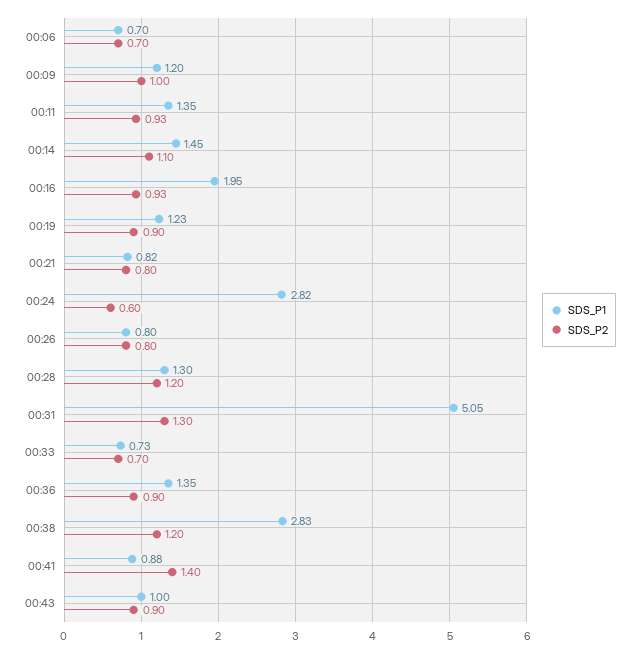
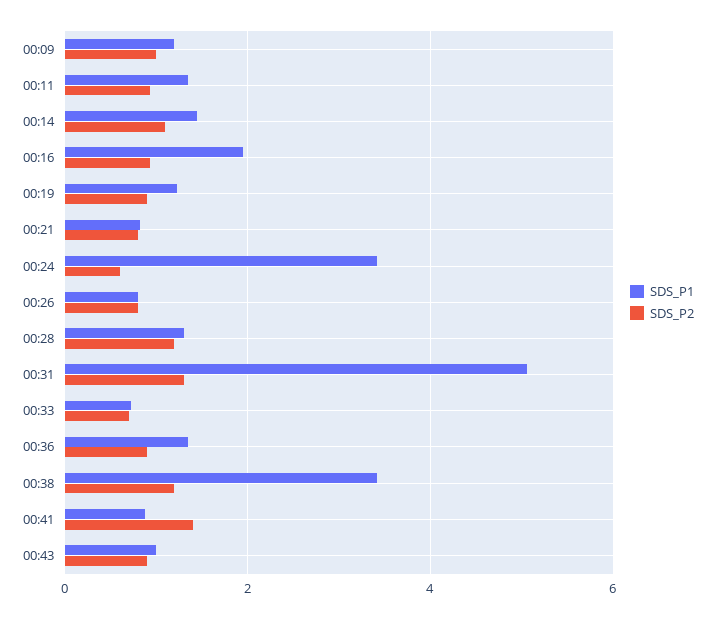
  {
    "SDS_P1": {
-     "00:06": 0.7,
      "00:09": 1.2,
      "00:11": 1.35,
      "00:14": 1.45,
      "00:16": 1.95,
      "00:19": 1.23,
      "00:21": 0.82,
-     "00:24": 2.82,
+     "00:24": 3.4,
      "00:26": 0.8,
      "00:28": 1.3,
      "00:31": 5.05,
      "00:33": 0.73,
      "00:36": 1.35,
-     "00:38": 2.83,
+     "00:38": 3.4,
      "00:41": 0.88,
      "00:43": 1
    },
    "SDS_P2": {
-     "00:06": 0.7,
      "00:09": 1,
      "00:11": 0.93,
      "00:14": 1.1,
      "00:16": 0.93,
      "00:19": 0.9,
      "00:21": 0.8,
      "00:24": 0.6,
      "00:26": 0.8,
      "00:28": 1.2,
      "00:31": 1.3,
      "00:33": 0.7,
      "00:36": 0.9,
      "00:38": 1.2,
      "00:41": 1.4,
      "00:43": 0.9
    }
  }

